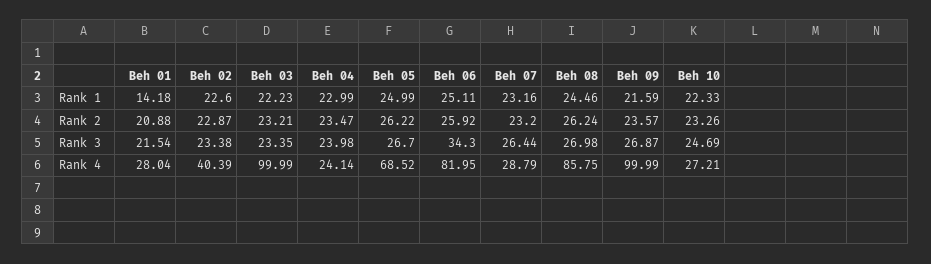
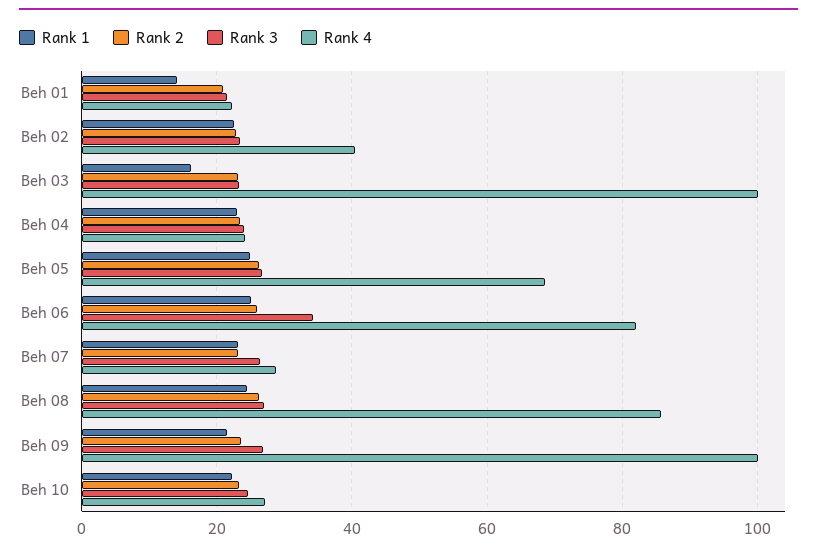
  {
    "Rank 1": {
      "Beh 01": 14.18,
      "Beh 02": 22.6,
-     "Beh 03": 22.23,
+     "Beh 03": 16,
      "Beh 04": 22.99,
      "Beh 05": 24.99,
      "Beh 06": 25.11,
      "Beh 07": 23.16,
      "Beh 08": 24.46,
      "Beh 09": 21.59,
      "Beh 10": 22.33
    },
    "Rank 2": {
      "Beh 01": 20.88,
      "Beh 02": 22.87,
      "Beh 03": 23.21,
      "Beh 04": 23.47,
      "Beh 05": 26.22,
      "Beh 06": 25.92,
      "Beh 07": 23.2,
      "Beh 08": 26.24,
      "Beh 09": 23.57,
      "Beh 10": 23.26
    },
    "Rank 3": {
      "Beh 01": 21.54,
      "Beh 02": 23.38,
      "Beh 03": 23.35,
      "Beh 04": 23.98,
      "Beh 05": 26.7,
      "Beh 06": 34.3,
      "Beh 07": 26.44,
      "Beh 08": 26.98,
      "Beh 09": 26.87,
      "Beh 10": 24.69
    },
    "Rank 4": {
-     "Beh 01": 28.04,
+     "Beh 01": 22,
      "Beh 02": 40.39,
      "Beh 03": 99.99,
      "Beh 04": 24.14,
      "Beh 05": 68.52,
      "Beh 06": 81.95,
      "Beh 07": 28.79,
      "Beh 08": 85.75,
      "Beh 09": 99.99,
      "Beh 10": 27.21
    }
  }

